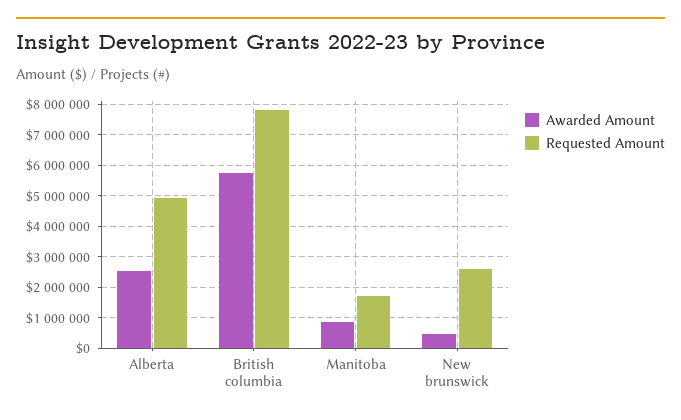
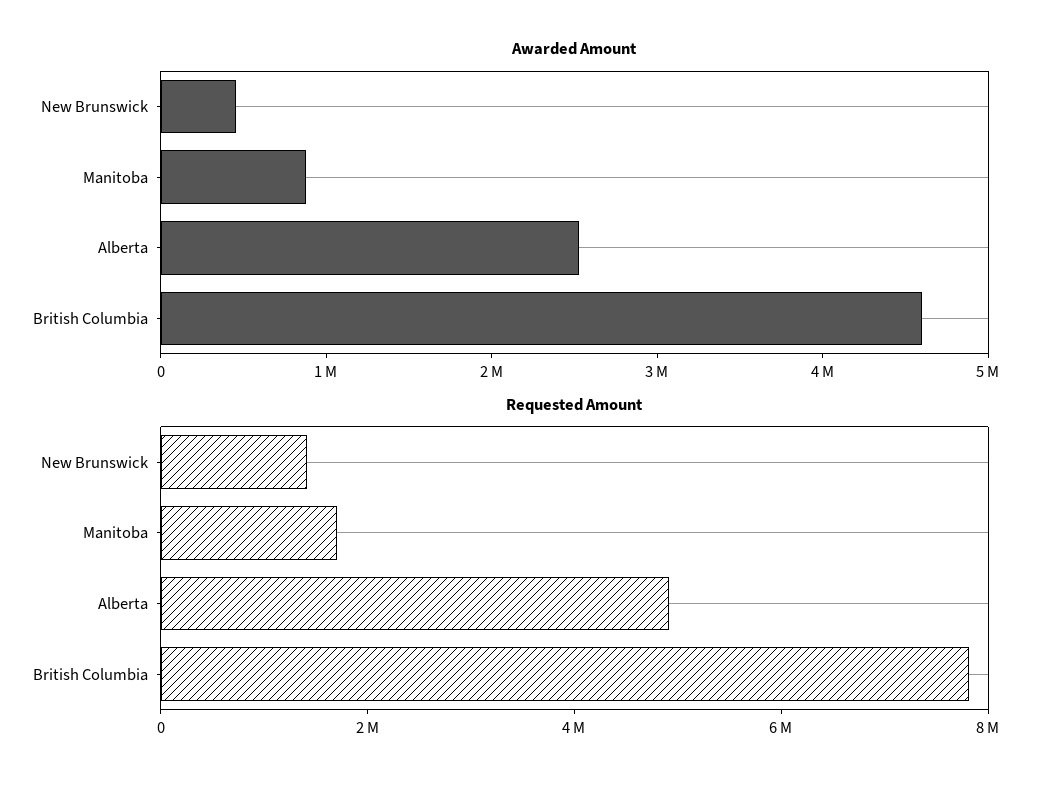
  {
    "Awarded Amount": {
      "Alberta": 2600000,
-     "British columbia": 5800000,
+     "British columbia": 4600000,
      "Manitoba": 800000,
      "New brunswick": 400000
    },
    "Requested Amount": {
      "Alberta": 5000000,
      "British columbia": 7800000,
      "Manitoba": 1800000,
-     "New brunswick": 2600000
+     "New brunswick": 1500000
    }
  }

